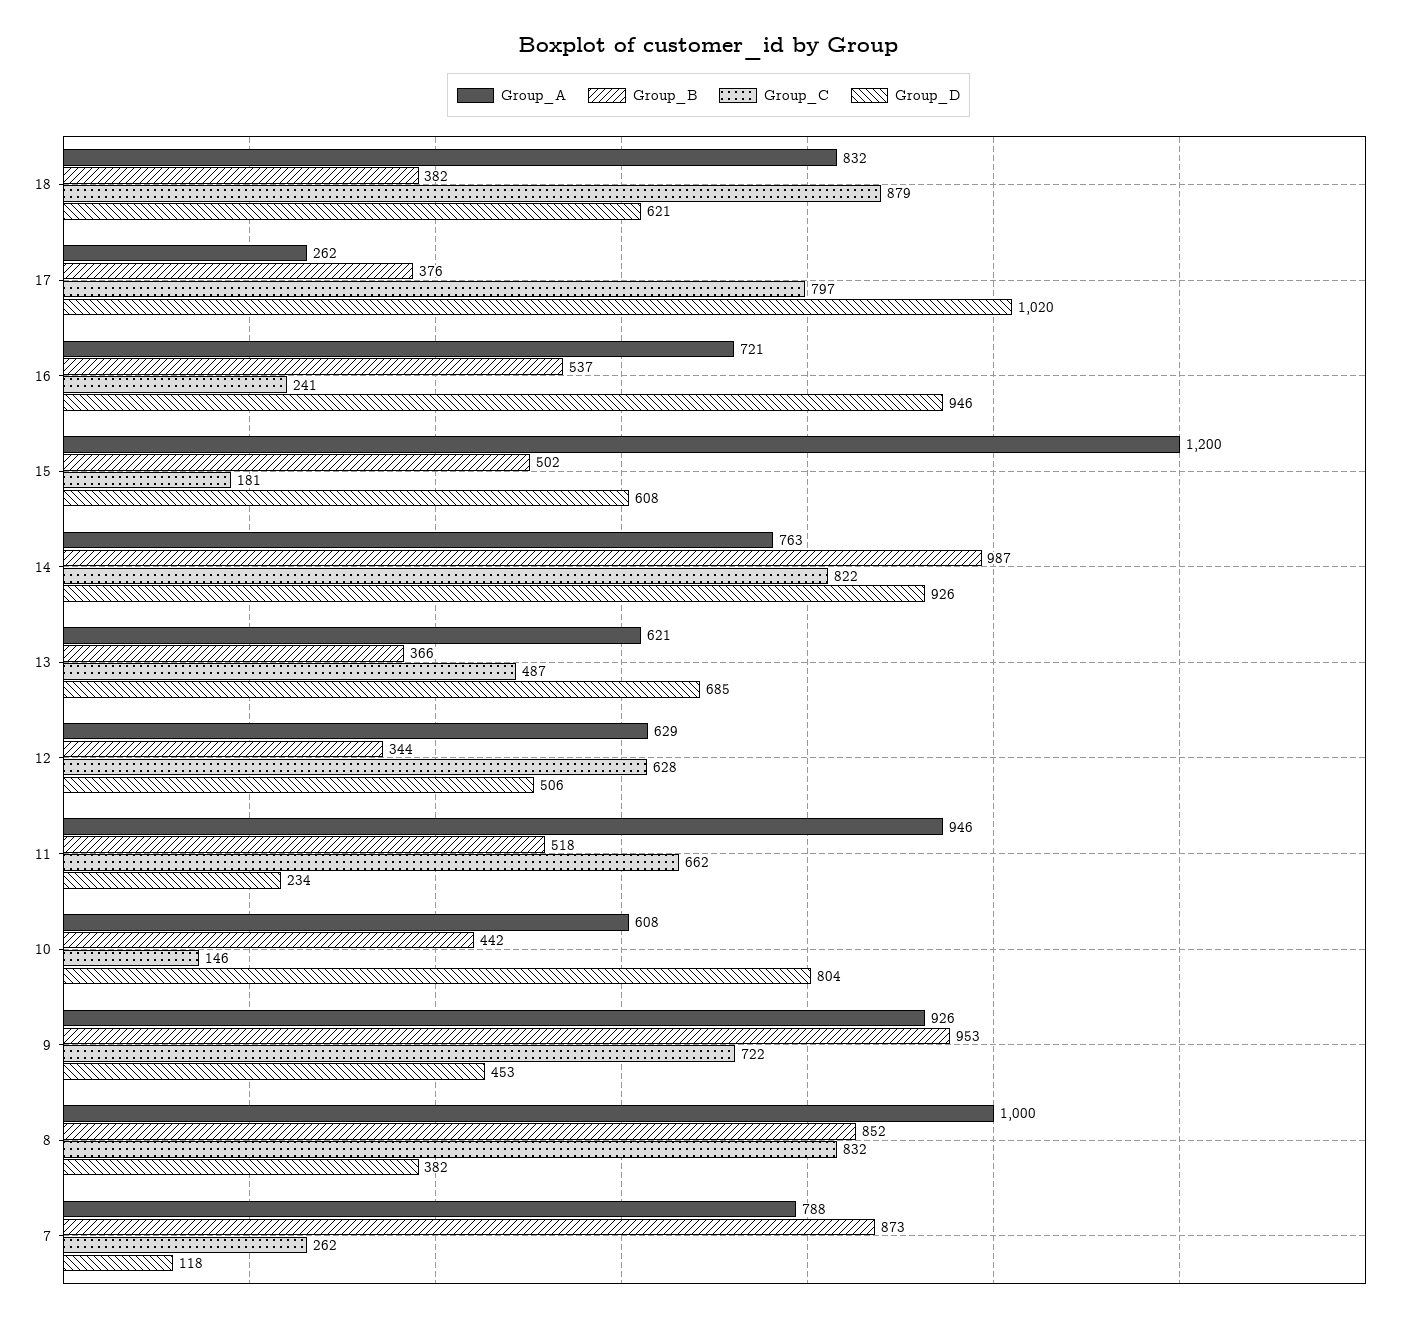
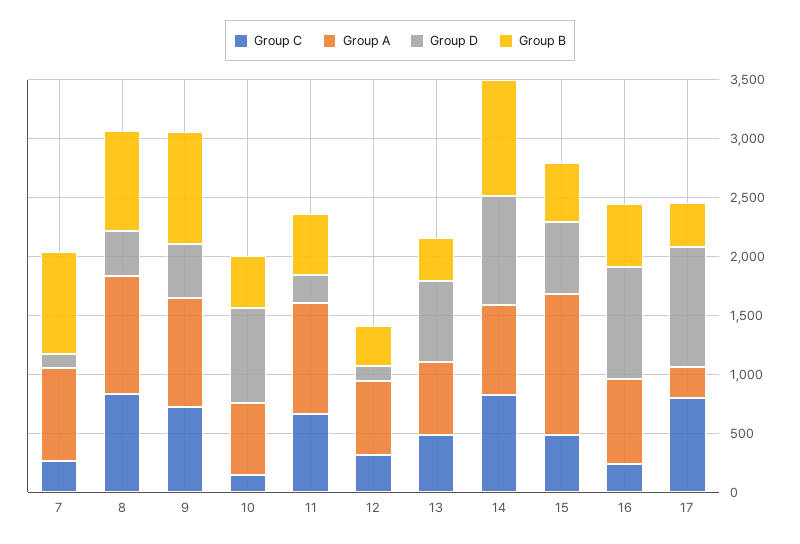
  {
    "Group_A": {
-     "18": 832,
      "17": 262,
      "16": 721,
      "15": 1200,
      "14": 763,
      "13": 621,
      "12": 629,
      "11": 946,
      "10": 608,
      "9": 926,
      "8": 1000,
      "7": 788
    },
    "Group_B": {
-     "18": 382,
      "17": 376,
      "16": 537,
      "15": 502,
      "14": 987,
      "13": 366,
      "12": 344,
      "11": 518,
      "10": 442,
      "9": 953,
      "8": 852,
      "7": 873
    },
    "Group_C": {
-     "18": 879,
      "17": 797,
      "16": 241,
-     "15": 181,
+     "15": 500,
      "14": 822,
      "13": 487,
-     "12": 628,
+     "12": 300,
      "11": 662,
      "10": 146,
      "9": 722,
      "8": 832,
      "7": 262
    },
    "Group_D": {
-     "18": 621,
      "17": 1020,
      "16": 946,
      "15": 608,
      "14": 926,
      "13": 685,
-     "12": 506,
+     "12": 100,
      "11": 234,
      "10": 804,
      "9": 453,
      "8": 382,
      "7": 118
    }
  }

